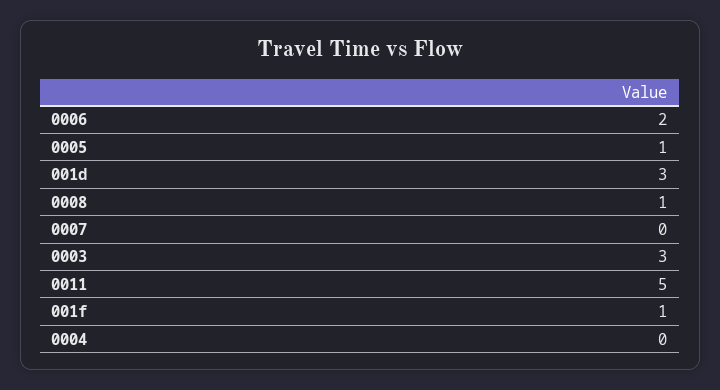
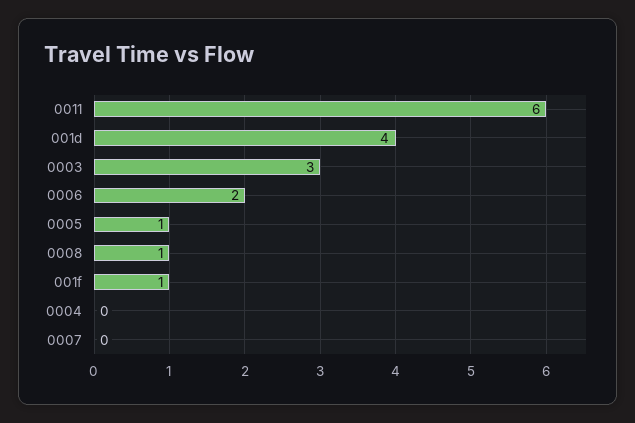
  {
    "0006": 2,
    "0005": 1,
-   "001d": 3,
+   "001d": 4,
    "0008": 1,
    "0007": 0,
    "0003": 3,
-   "0011": 5,
+   "0011": 6,
    "001f": 1,
    "0004": 0
  }

